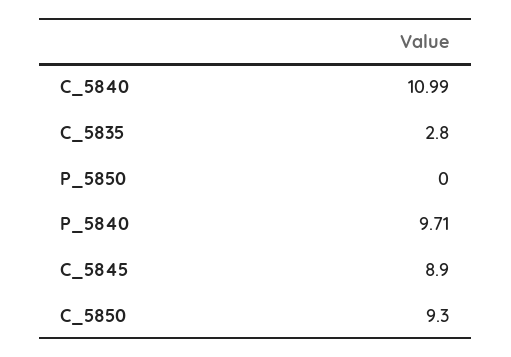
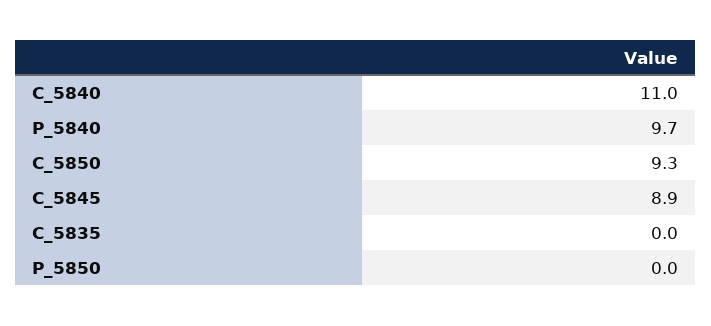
  {
    "C_5840": 10.99,
-   "C_5835": 2.8,
+   "C_5835": 0,
    "P_5850": 0,
    "P_5840": 9.71,
    "C_5845": 8.9,
    "C_5850": 9.3
  }

